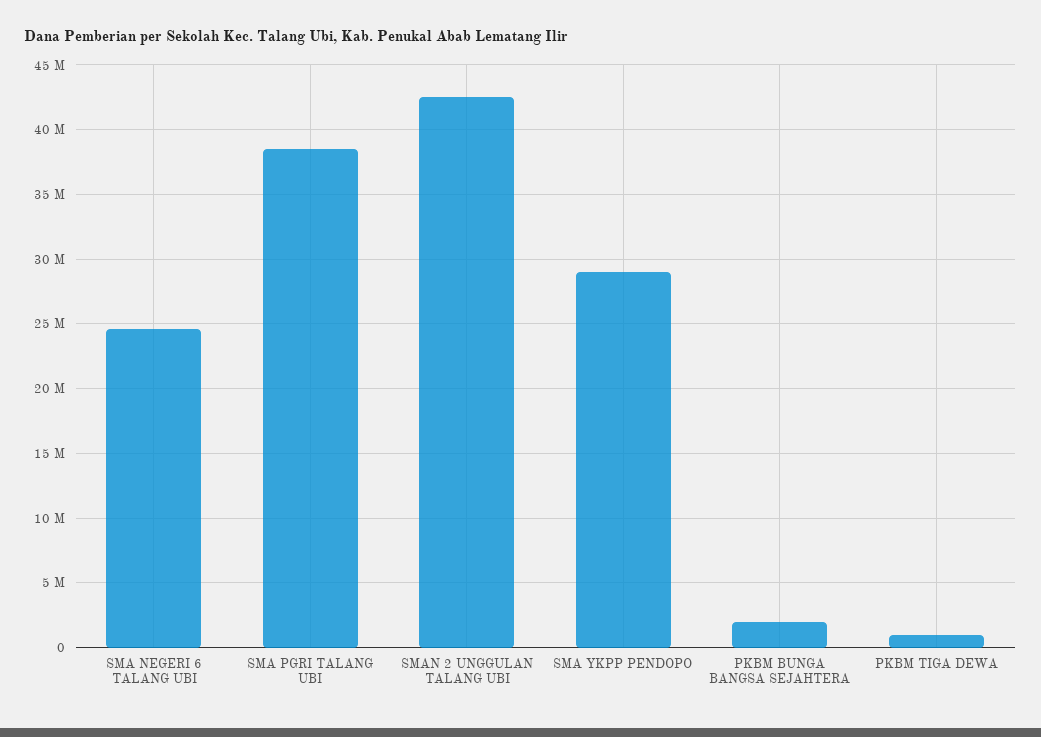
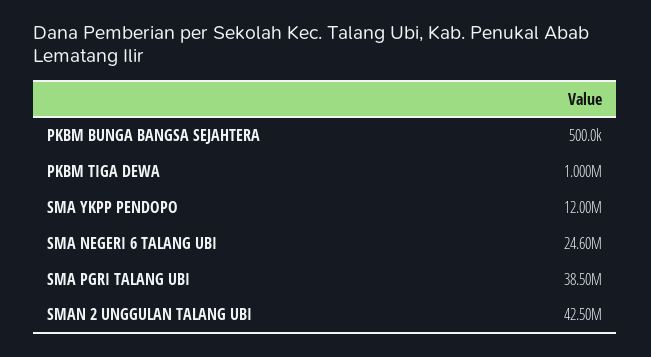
  {
    "SMA NEGERI 6 TALANG UBI": 24600000,
    "SMA PGRI TALANG UBI": 38500000,
    "SMAN 2 UNGGULAN TALANG UBI": 42500000,
-   "SMA YKPP PENDOPO": 29000000,
+   "SMA YKPP PENDOPO": 12000000,
-   "PKBM BUNGA BANGSA SEJAHTERA": 2000000,
+   "PKBM BUNGA BANGSA SEJAHTERA": 500000,
    "PKBM TIGA DEWA": 1000000
  }

